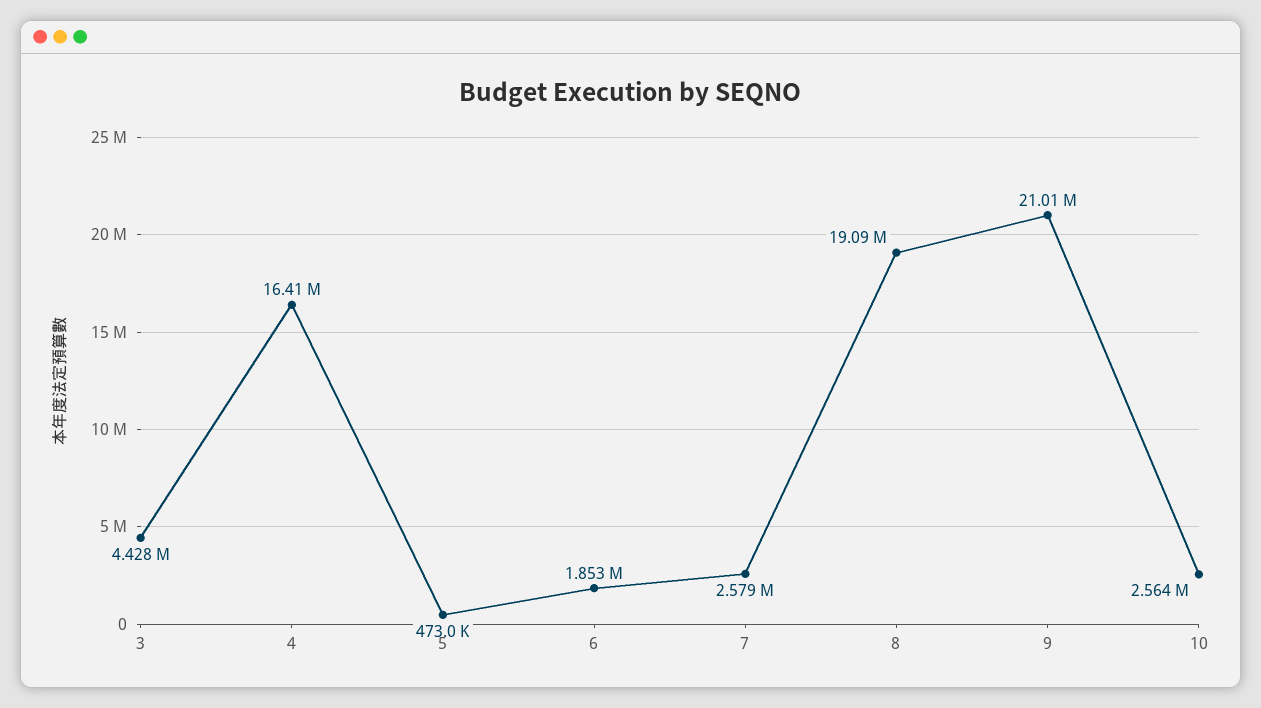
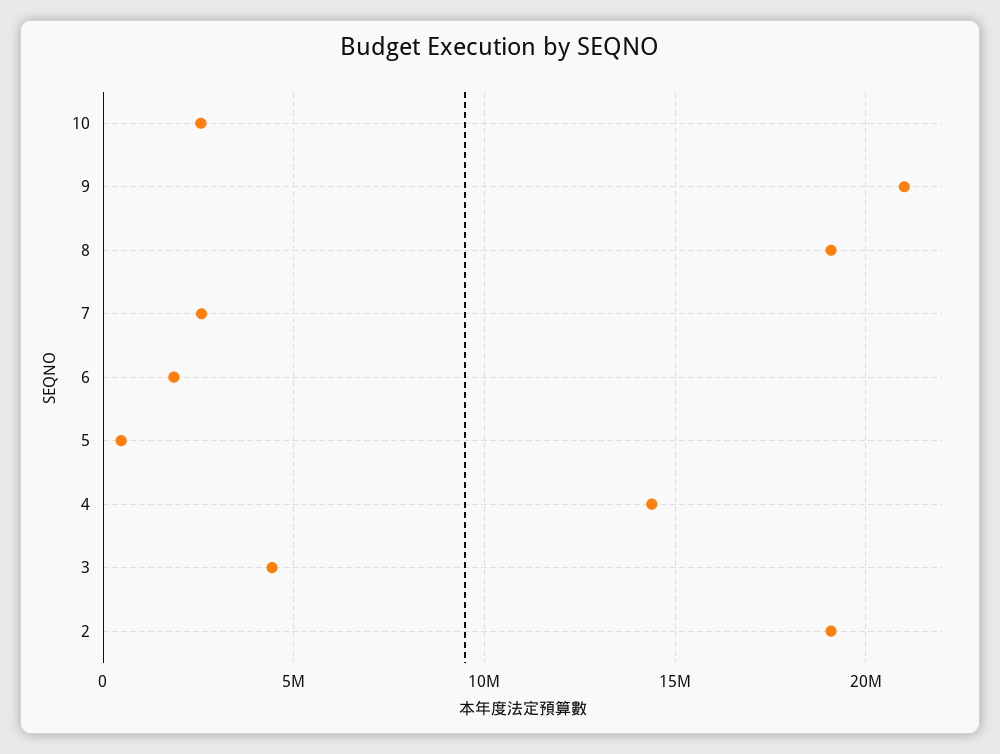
  {
    "3": 4428000,
-   "4": 16410000,
+   "4": 14500000,
    "5": 473000,
    "6": 1853000,
    "7": 2579000,
    "8": 19090000,
    "9": 21010000,
-   "10": 2564000
+   "10": 2564000,
+   "2": 19000000
  }

